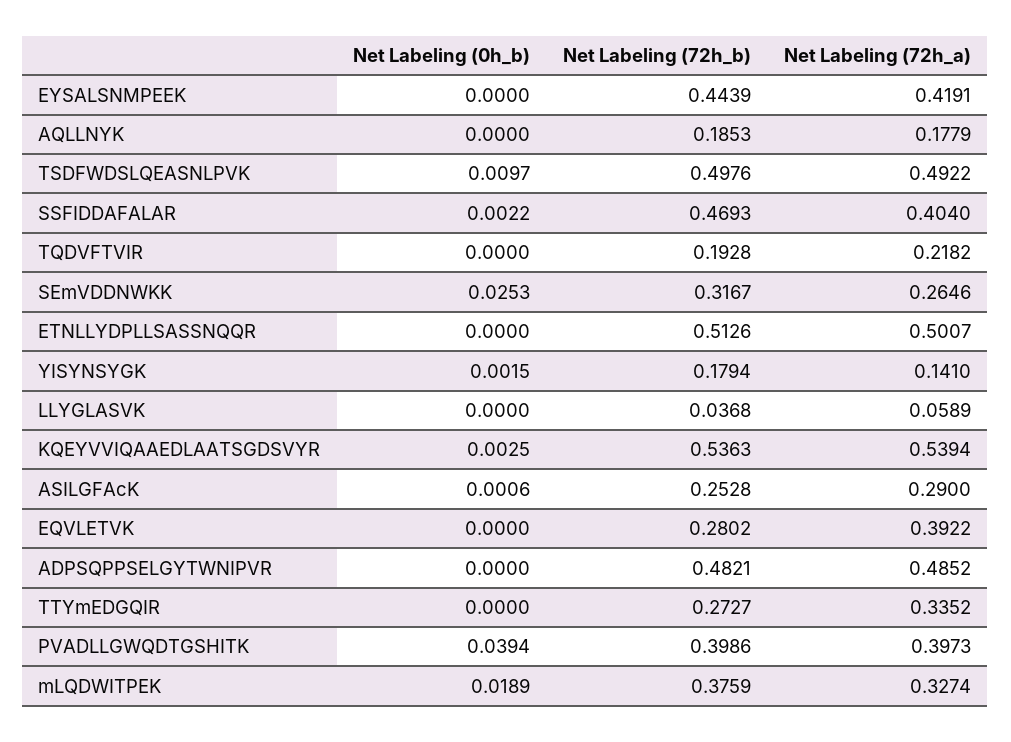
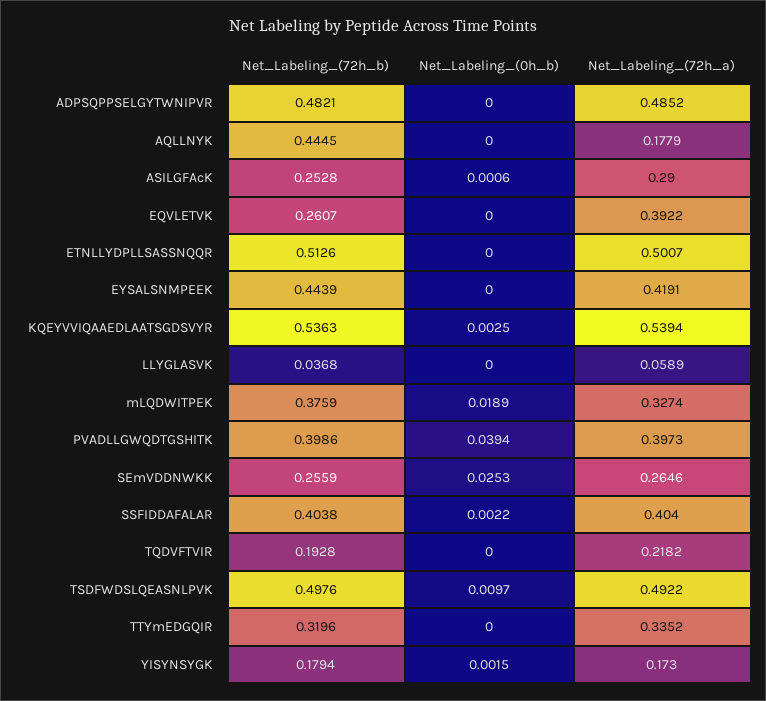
  {
    "Net Labeling (0h_b)": {
      "EYSALSNMPEEK": 0,
      "AQLLNYK": 0,
      "TSDFWDSLQEASNLPVK": 0.0097,
      "SSFIDDAFALAR": 0.0022,
      "TQDVFTVIR": 0,
      "SEmVDDNWKK": 0.0253,
      "ETNLLYDPLLSASSNQQR": 0,
      "YISYNSYGK": 0.0015,
      "LLYGLASVK": 0,
      "KQEYVVIQAAEDLAATSGDSVYR": 0.0025,
      "ASILGFAcK": 0.0006,
      "EQVLETVK": 0,
      "ADPSQPPSELGYTWNIPVR": 0,
      "TTYmEDGQIR": 0,
      "PVADLLGWQDTGSHITK": 0.0394,
      "mLQDWITPEK": 0.0189
    },
    "Net Labeling (72h_b)": {
      "EYSALSNMPEEK": 0.4439,
-     "AQLLNYK": 0.1853,
+     "AQLLNYK": 0.4445,
      "TSDFWDSLQEASNLPVK": 0.4976,
-     "SSFIDDAFALAR": 0.4693,
+     "SSFIDDAFALAR": 0.4038,
      "TQDVFTVIR": 0.1928,
-     "SEmVDDNWKK": 0.3167,
+     "SEmVDDNWKK": 0.2559,
      "ETNLLYDPLLSASSNQQR": 0.5126,
      "YISYNSYGK": 0.1794,
      "LLYGLASVK": 0.0368,
      "KQEYVVIQAAEDLAATSGDSVYR": 0.5363,
      "ASILGFAcK": 0.2528,
-     "EQVLETVK": 0.2802,
+     "EQVLETVK": 0.2607,
      "ADPSQPPSELGYTWNIPVR": 0.4821,
-     "TTYmEDGQIR": 0.2727,
+     "TTYmEDGQIR": 0.3196,
      "PVADLLGWQDTGSHITK": 0.3986,
      "mLQDWITPEK": 0.3759
    },
    "Net Labeling (72h_a)": {
      "EYSALSNMPEEK": 0.4191,
      "AQLLNYK": 0.1779,
      "TSDFWDSLQEASNLPVK": 0.4922,
      "SSFIDDAFALAR": 0.404,
      "TQDVFTVIR": 0.2182,
      "SEmVDDNWKK": 0.2646,
      "ETNLLYDPLLSASSNQQR": 0.5007,
-     "YISYNSYGK": 0.141,
+     "YISYNSYGK": 0.173,
      "LLYGLASVK": 0.0589,
      "KQEYVVIQAAEDLAATSGDSVYR": 0.5394,
      "ASILGFAcK": 0.29,
      "EQVLETVK": 0.3922,
      "ADPSQPPSELGYTWNIPVR": 0.4852,
      "TTYmEDGQIR": 0.3352,
      "PVADLLGWQDTGSHITK": 0.3973,
      "mLQDWITPEK": 0.3274
    }
  }

